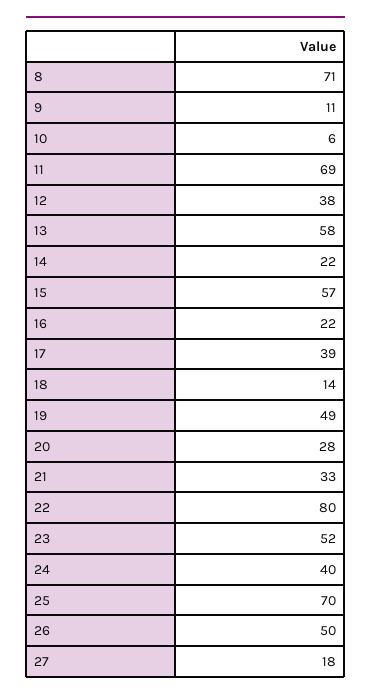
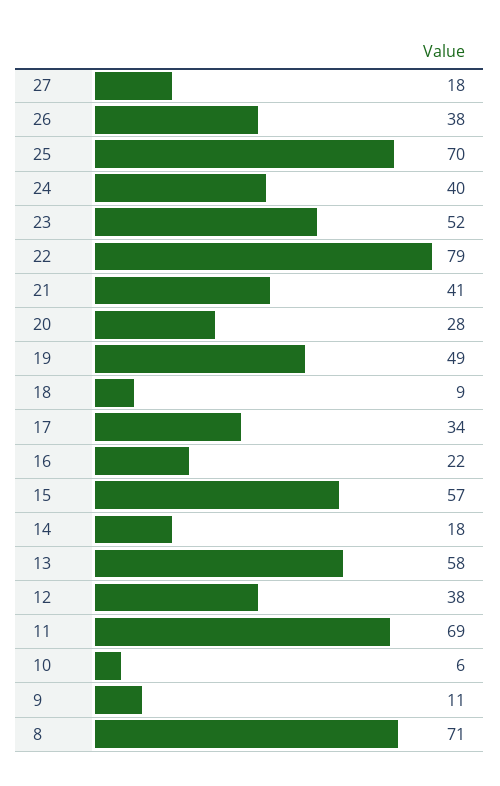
  {
    "8": 71,
    "9": 11,
    "10": 6,
    "11": 69,
    "12": 38,
    "13": 58,
-   "14": 22,
+   "14": 18,
    "15": 57,
    "16": 22,
-   "17": 39,
+   "17": 34,
-   "18": 14,
+   "18": 9,
    "19": 49,
    "20": 28,
-   "21": 33,
+   "21": 41,
-   "22": 80,
+   "22": 79,
    "23": 52,
    "24": 40,
    "25": 70,
-   "26": 50,
+   "26": 38,
    "27": 18
  }

